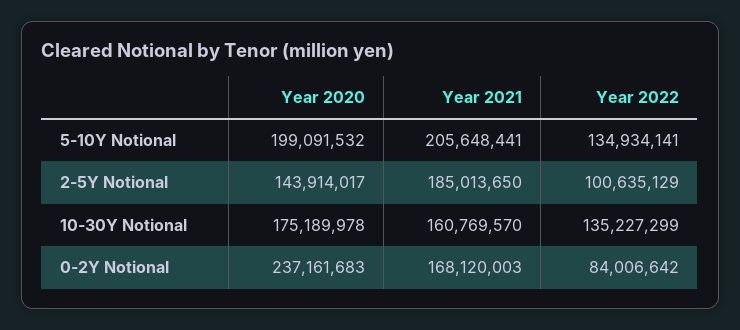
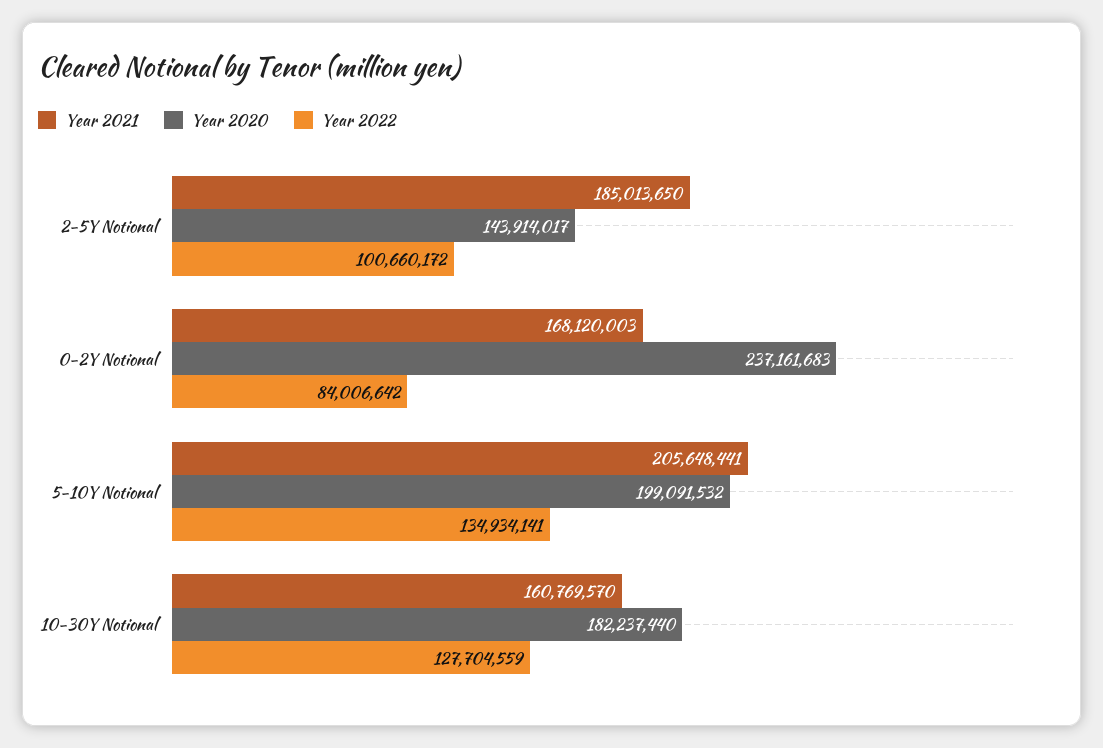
  {
    "Year 2020": {
      "5-10Y Notional": 199091532,
      "2-5Y Notional": 143914017,
-     "10-30Y Notional": 175189978,
+     "10-30Y Notional": 182237440,
      "0-2Y Notional": 237161683
    },
    "Year 2021": {
      "5-10Y Notional": 205648441,
      "2-5Y Notional": 185013650,
      "10-30Y Notional": 160769570,
      "0-2Y Notional": 168120003
    },
    "Year 2022": {
      "5-10Y Notional": 134934141,
-     "2-5Y Notional": 100635129,
+     "2-5Y Notional": 100660172,
-     "10-30Y Notional": 135227299,
+     "10-30Y Notional": 127704559,
      "0-2Y Notional": 84006642
    }
  }

